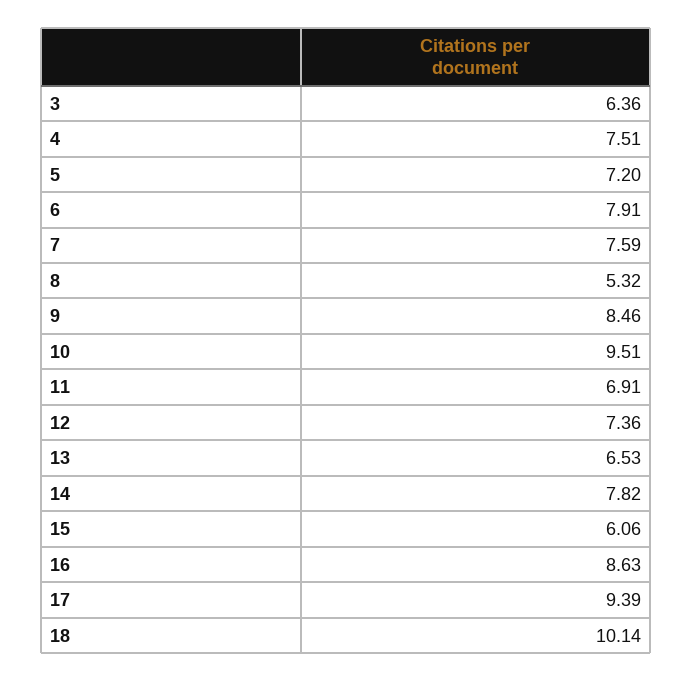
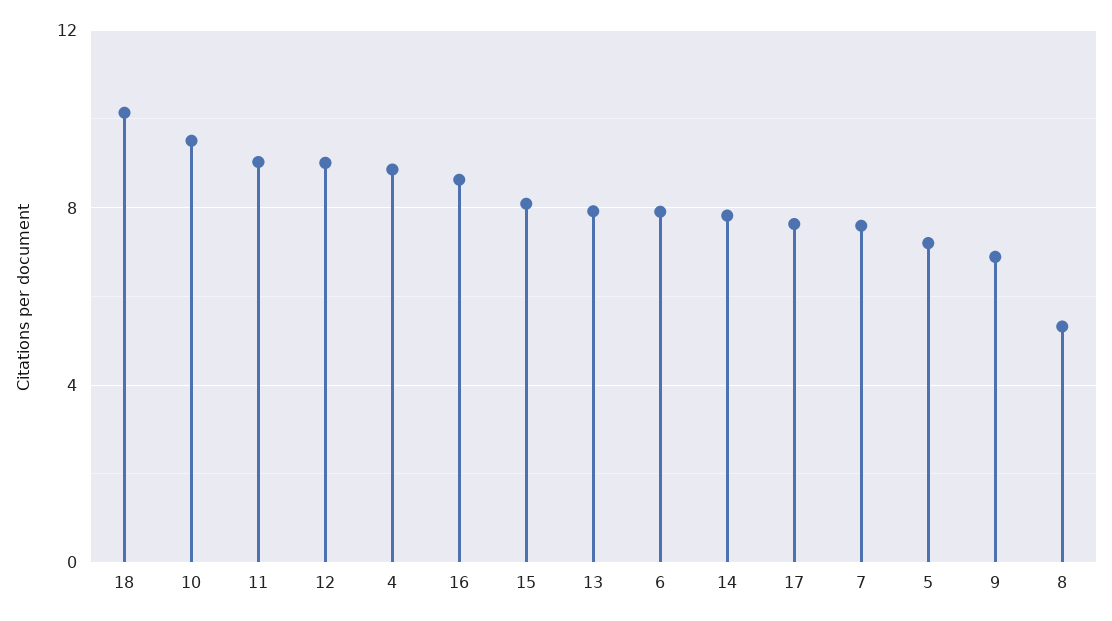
  {
-   "3": 6.36,
-   "4": 7.51,
+   "4": 9,
    "5": 7.2,
    "6": 7.91,
    "7": 7.59,
    "8": 5.32,
-   "9": 8.46,
+   "9": 7,
    "10": 9.51,
-   "11": 6.91,
+   "11": 9,
-   "12": 7.36,
+   "12": 9,
-   "13": 6.53,
+   "13": 8,
    "14": 7.82,
-   "15": 6.06,
+   "15": 8,
    "16": 8.63,
-   "17": 9.39,
+   "17": 7.5,
    "18": 10.14
  }

